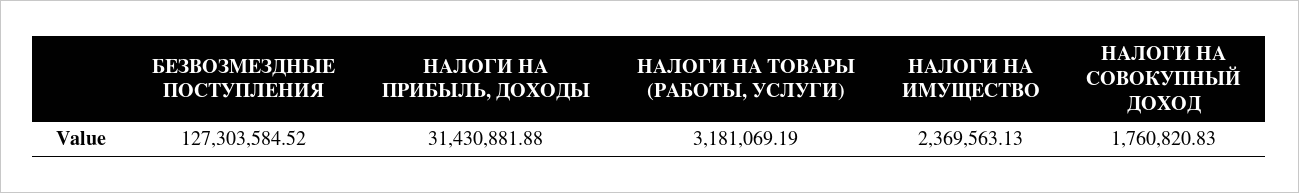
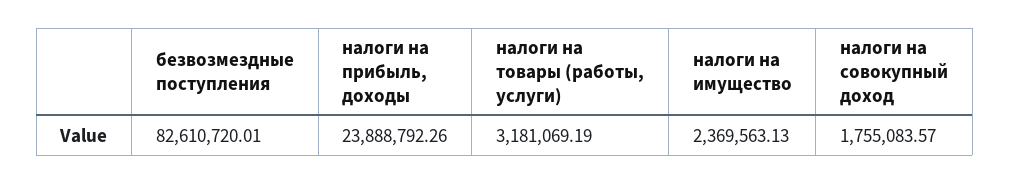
  {
-   "БЕЗВОЗМЕЗДНЫЕ ПОСТУПЛЕНИЯ": 127303584.52,
+   "БЕЗВОЗМЕЗДНЫЕ ПОСТУПЛЕНИЯ": 82610720.01,
-   "НАЛОГИ НА ПРИБЫЛЬ, ДОХОДЫ": 31430881.88,
+   "НАЛОГИ НА ПРИБЫЛЬ, ДОХОДЫ": 23888792.26,
    "НАЛОГИ НА ТОВАРЫ (РАБОТЫ, УСЛУГИ)": 3181069.19,
    "НАЛОГИ НА ИМУЩЕСТВО": 2369563.13,
-   "НАЛОГИ НА СОВОКУПНЫЙ ДОХОД": 1760820.83
+   "НАЛОГИ НА СОВОКУПНЫЙ ДОХОД": 1755083.57
  }

